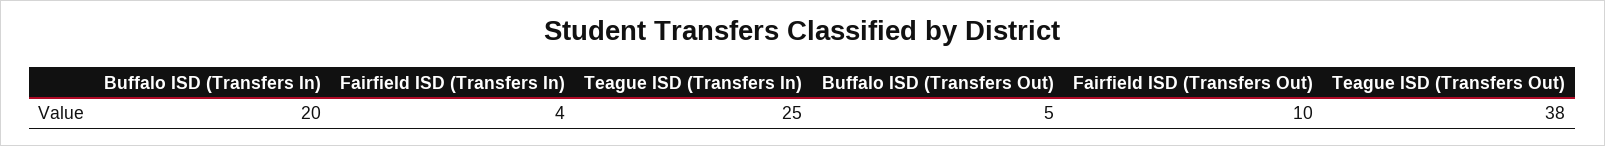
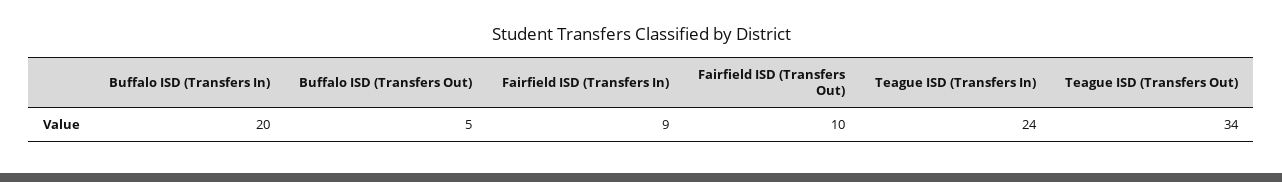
  {
    "Buffalo ISD (Transfers In)": 20,
-   "Fairfield ISD (Transfers In)": 4,
+   "Fairfield ISD (Transfers In)": 9,
-   "Teague ISD (Transfers In)": 25,
+   "Teague ISD (Transfers In)": 24,
    "Buffalo ISD (Transfers Out)": 5,
    "Fairfield ISD (Transfers Out)": 10,
-   "Teague ISD (Transfers Out)": 38
+   "Teague ISD (Transfers Out)": 34
  }

